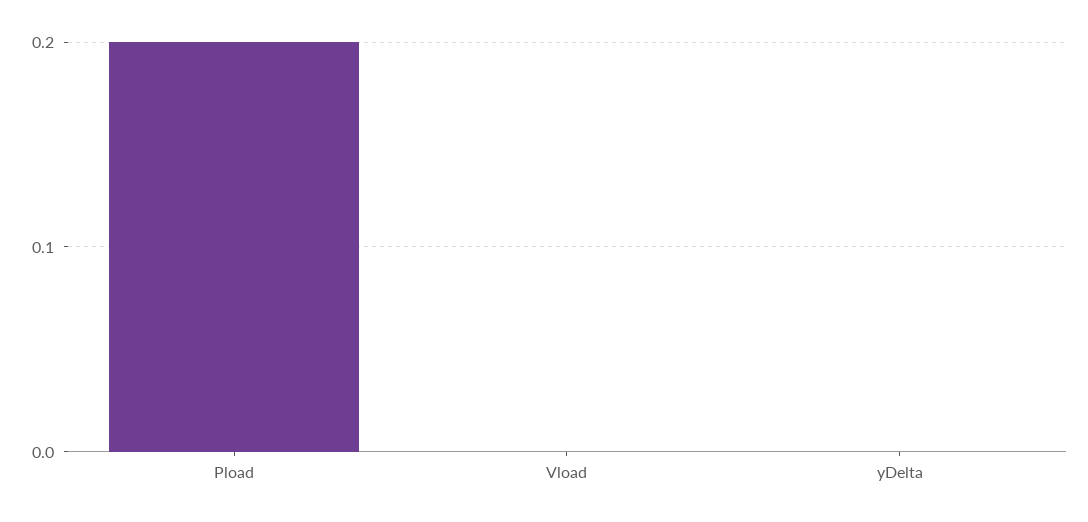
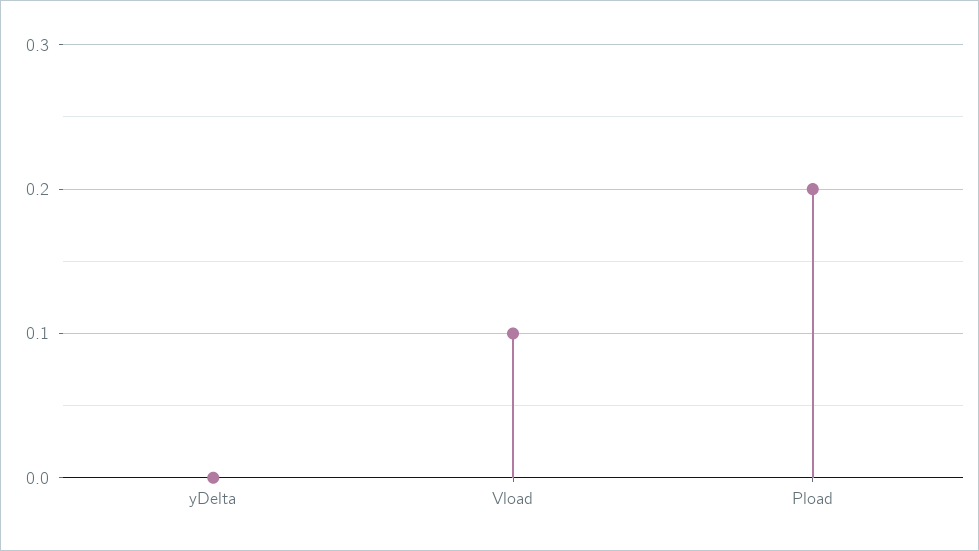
  {
    "Pload": 0.2,
-   "Vload": 0,
+   "Vload": 0.1,
    "yDelta": 0
  }

